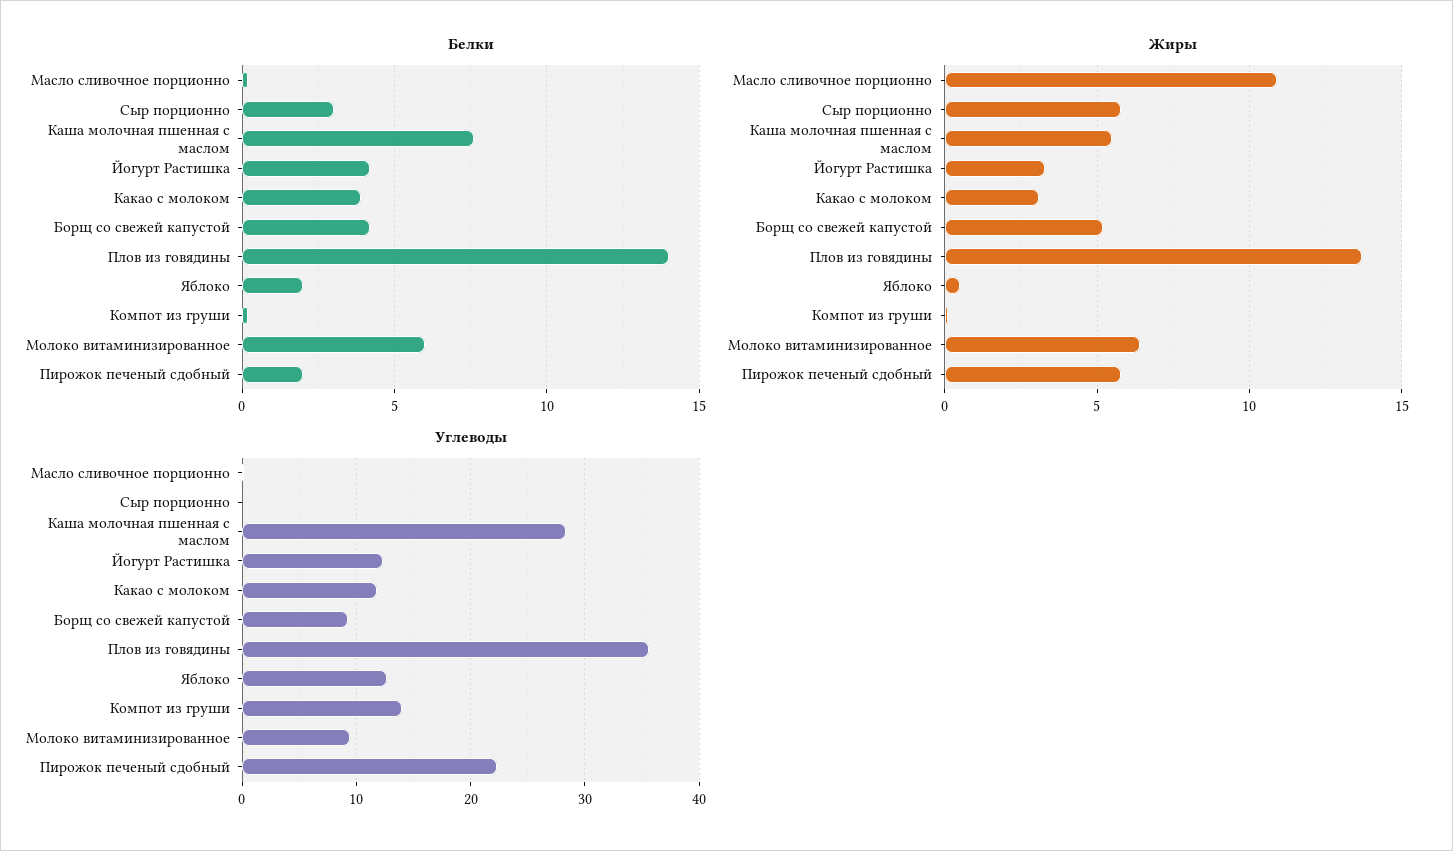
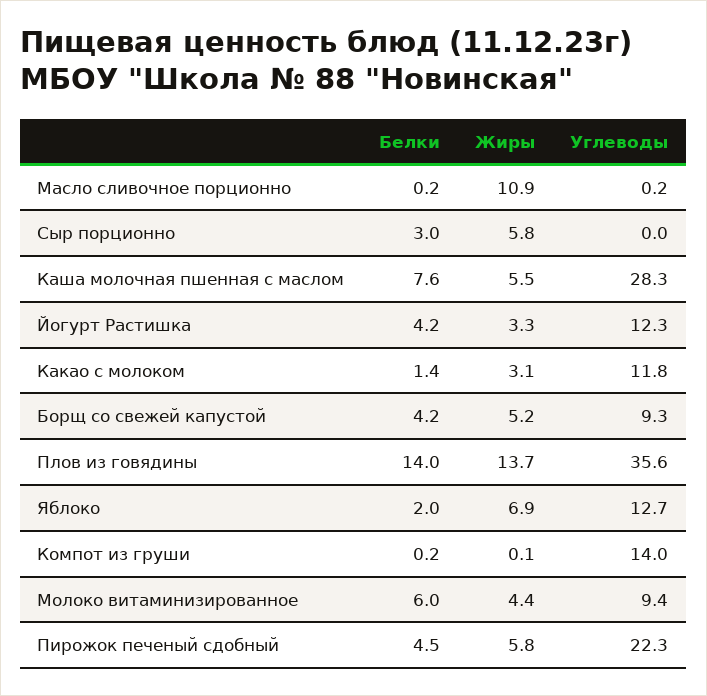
  {
    "Белки": {
      "Масло сливочное порционно": 0.2,
      "Сыр порционно": 3,
      "Каша молочная пшенная с маслом": 7.6,
      "Йогурт Растишка": 4.2,
-     "Какао с молоком": 4,
+     "Какао с молоком": 1.4,
      "Борщ со свежей капустой": 4.2,
      "Плов из говядины": 14,
      "Яблоко": 2,
      "Компот из груши": 0.2,
      "Молоко витаминизированное": 6,
-     "Пирожок печеный сдобный": 2
+     "Пирожок печеный сдобный": 4.5
    },
    "Жиры": {
      "Масло сливочное порционно": 10.9,
      "Сыр порционно": 5.8,
      "Каша молочная пшенная с маслом": 5.5,
      "Йогурт Растишка": 3.3,
      "Какао с молоком": 3.1,
      "Борщ со свежей капустой": 5.2,
      "Плов из говядины": 13.7,
-     "Яблоко": 0.5,
+     "Яблоко": 6.9,
      "Компот из груши": 0.1,
-     "Молоко витаминизированное": 6.5,
+     "Молоко витаминизированное": 4.4,
      "Пирожок печеный сдобный": 5.8
    },
    "Углеводы": {
      "Масло сливочное порционно": 0.2,
      "Сыр порционно": 0,
      "Каша молочная пшенная с маслом": 28.3,
      "Йогурт Растишка": 12.3,
      "Какао с молоком": 11.8,
      "Борщ со свежей капустой": 9.3,
      "Плов из говядины": 35.6,
      "Яблоко": 12.7,
      "Компот из груши": 14,
      "Молоко витаминизированное": 9.4,
      "Пирожок печеный сдобный": 22.3
    }
  }

